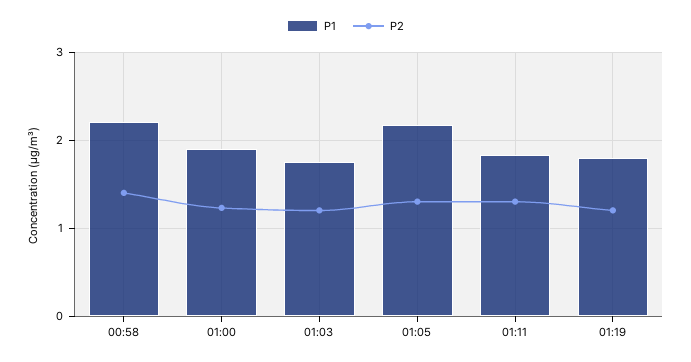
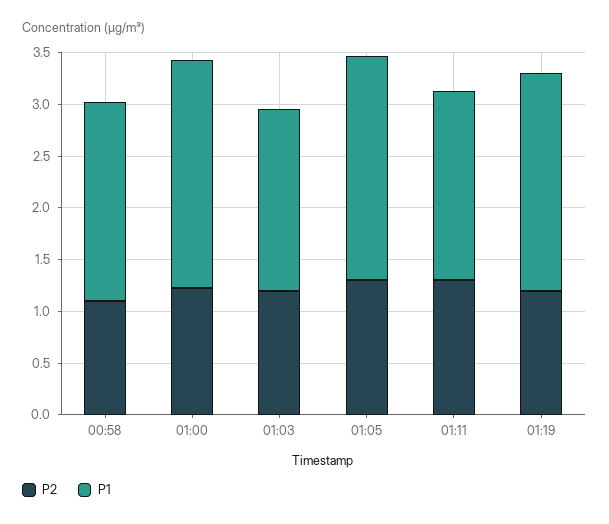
  {
    "P1": {
-     "00:58": 2.2,
+     "00:58": 1.9,
-     "01:00": 1.9,
+     "01:00": 2.2,
      "01:03": 1.8,
      "01:05": 2.2,
      "01:11": 1.8,
-     "01:19": 1.8
+     "01:19": 2.1
    },
    "P2": {
-     "00:58": 1.4,
+     "00:58": 1.1,
      "01:00": 1.2,
      "01:03": 1.2,
      "01:05": 1.3,
      "01:11": 1.3,
      "01:19": 1.2
    }
  }

